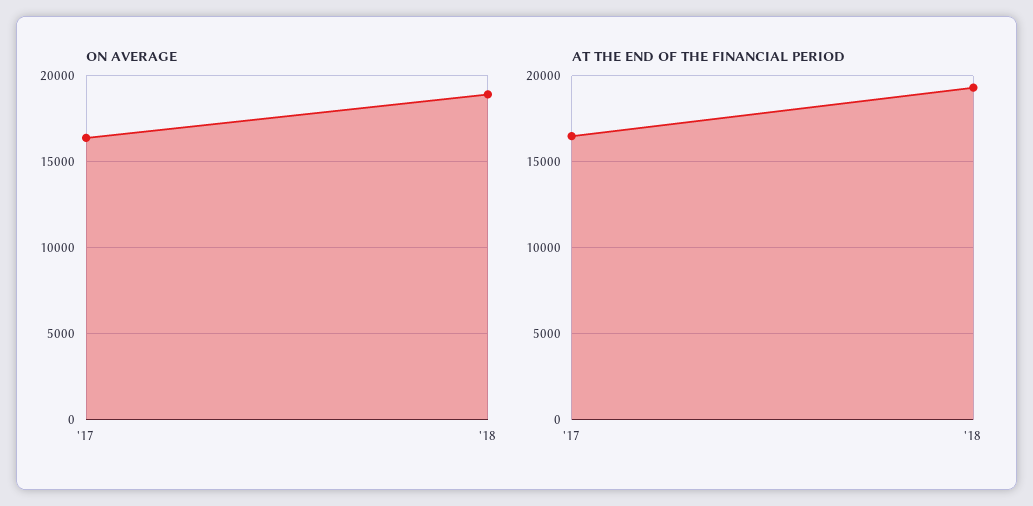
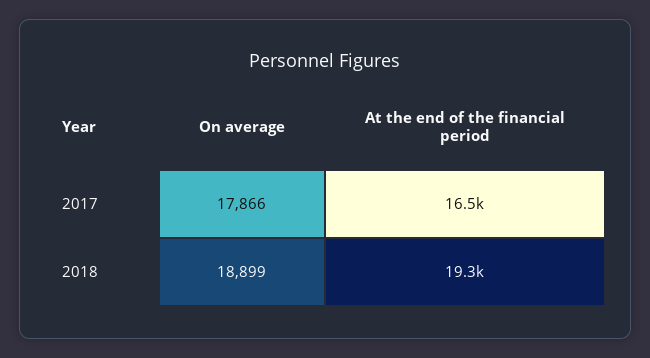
  {
    "ON AVERAGE": {
-     "'17": 16500,
+     "'17": 17866,
      "'18": 18899
    },
    "AT THE END OF THE FINANCIAL PERIOD": {
      "'17": 16500,
      "'18": 19300
    }
  }

